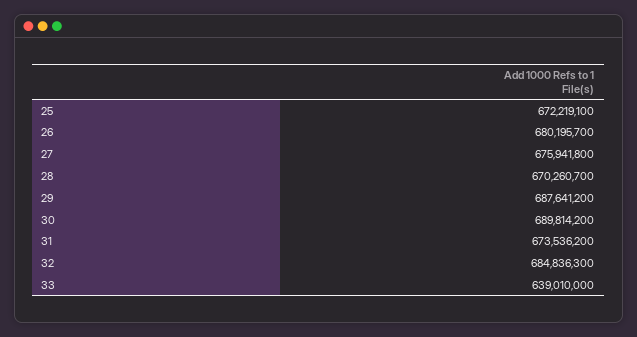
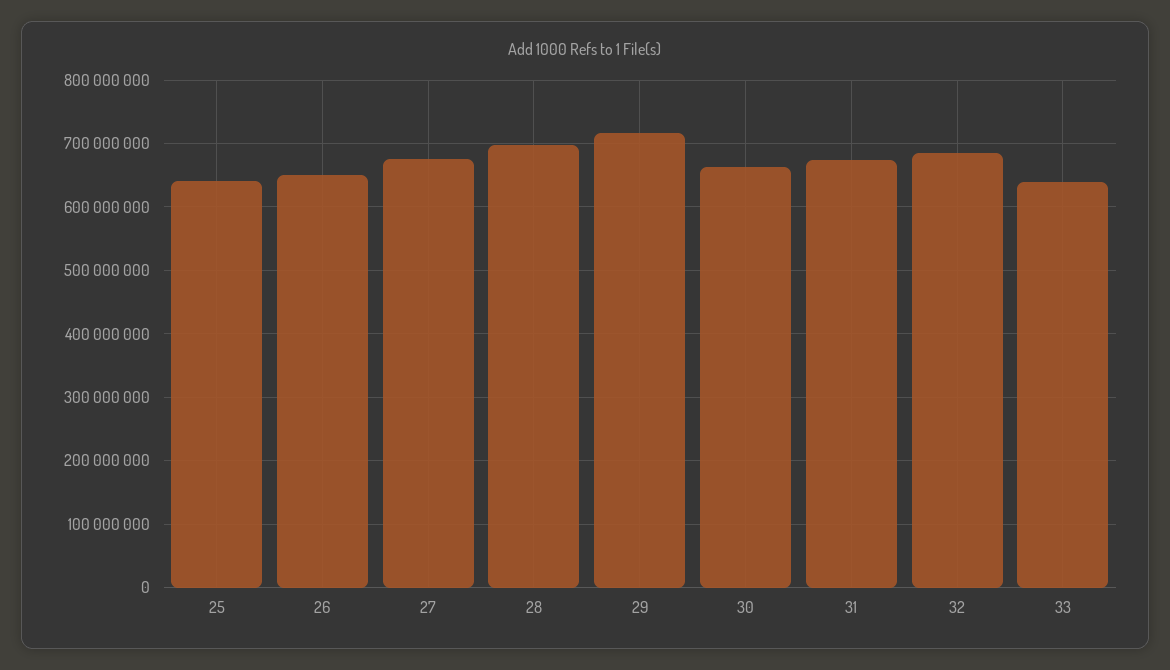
  {
-   "25": 672219100,
+   "25": 640000000,
-   "26": 680195700,
+   "26": 650000000,
    "27": 675941800,
-   "28": 670260700,
+   "28": 700000000,
-   "29": 687641200,
+   "29": 720000000,
-   "30": 689814200,
+   "30": 660000000,
    "31": 673536200,
    "32": 684836300,
    "33": 639010000
  }

